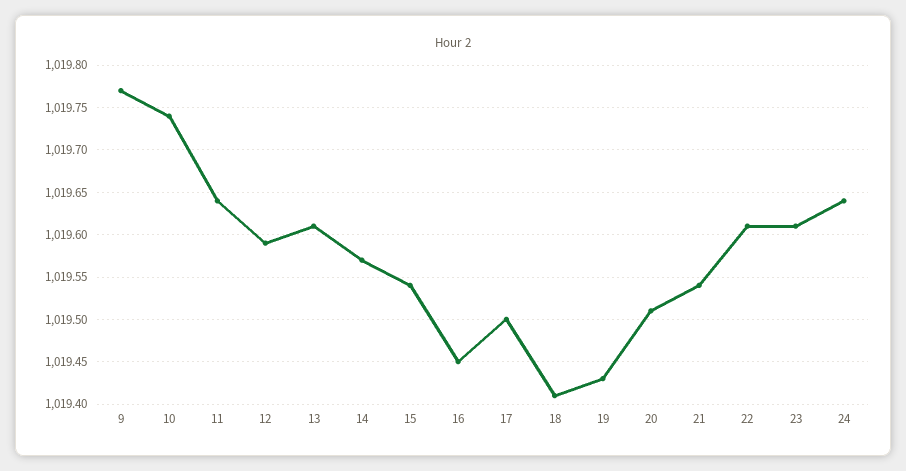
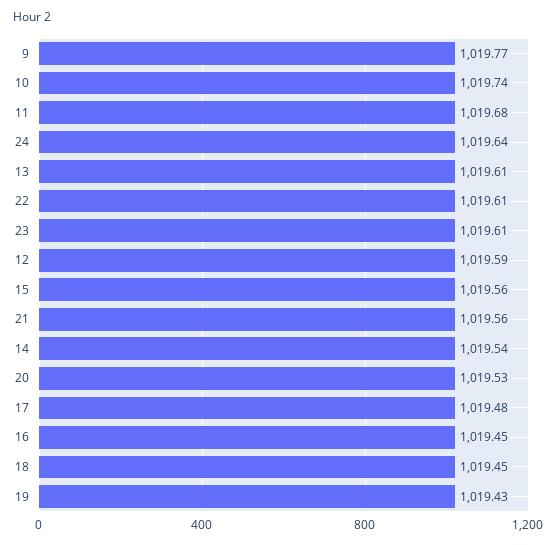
  {
    "9": 1019.77,
    "10": 1019.74,
-   "11": 1019.64,
+   "11": 1019.68,
    "12": 1019.59,
    "13": 1019.61,
-   "14": 1019.57,
+   "14": 1019.54,
-   "15": 1019.54,
+   "15": 1019.56,
    "16": 1019.45,
-   "17": 1019.5,
+   "17": 1019.48,
-   "18": 1019.41,
+   "18": 1019.45,
    "19": 1019.43,
-   "20": 1019.51,
+   "20": 1019.53,
-   "21": 1019.54,
+   "21": 1019.56,
    "22": 1019.61,
    "23": 1019.61,
    "24": 1019.64
  }

